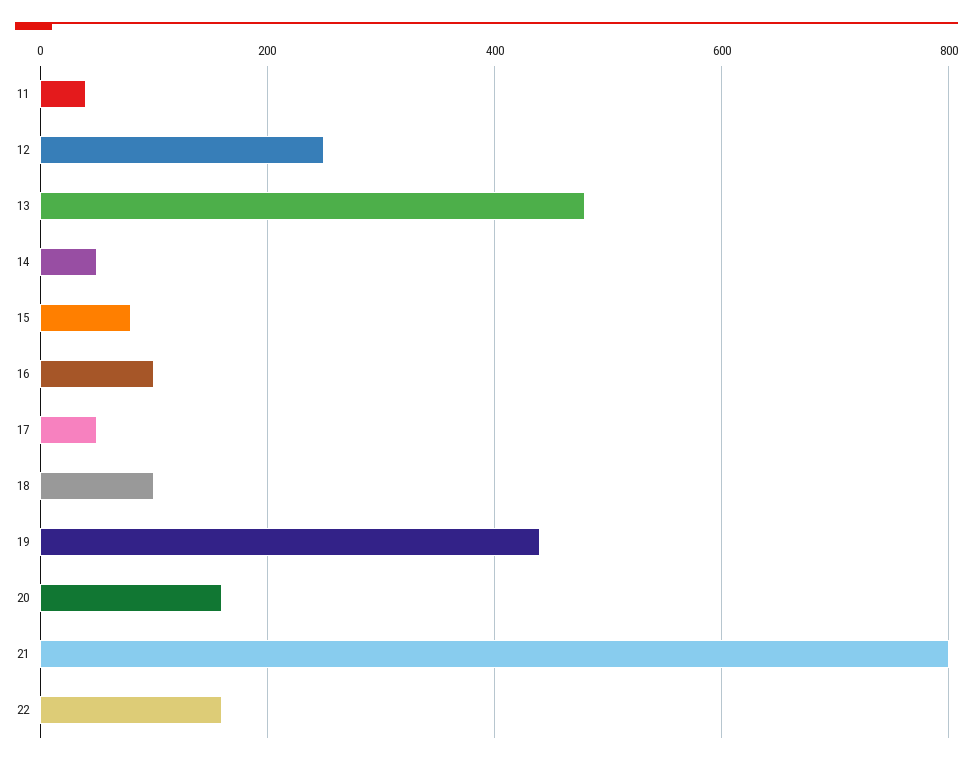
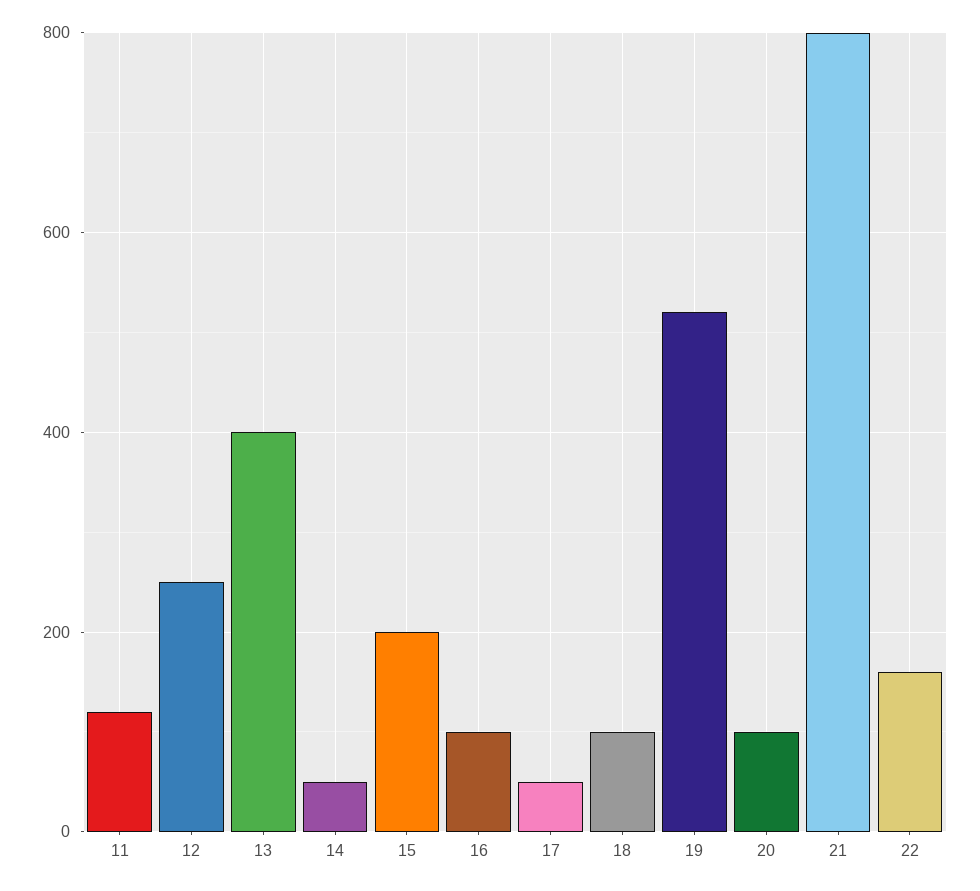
  {
-   "11": 40,
+   "11": 120,
    "12": 260,
-   "13": 480,
+   "13": 400,
    "14": 60,
-   "15": 80,
+   "15": 200,
    "16": 100,
    "17": 60,
    "18": 100,
-   "19": 440,
+   "19": 520,
-   "20": 160,
+   "20": 100,
    "21": 800,
    "22": 160
  }

